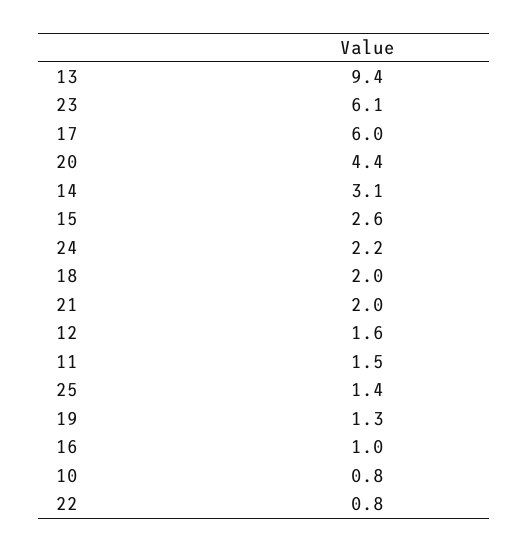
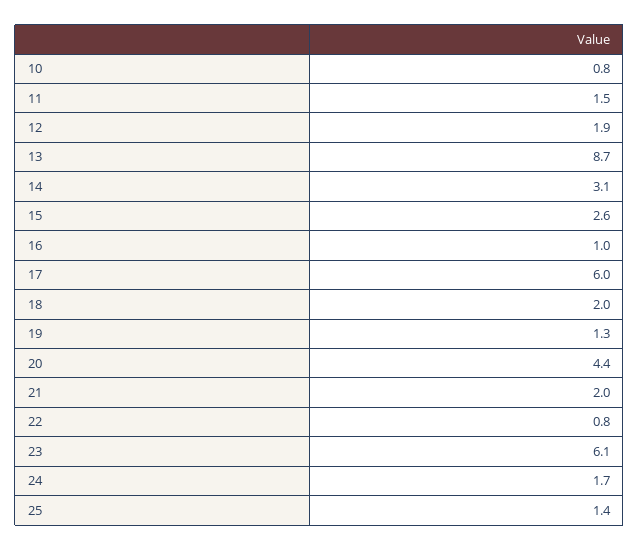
  {
-   "13": 9.4,
+   "13": 8.7,
    "23": 6.1,
    "17": 6,
    "20": 4.4,
    "14": 3.1,
    "15": 2.6,
-   "24": 2.2,
+   "24": 1.7,
    "18": 2,
    "21": 2,
-   "12": 1.6,
+   "12": 1.9,
    "11": 1.5,
    "25": 1.4,
    "19": 1.3,
    "16": 1,
    "10": 0.8,
    "22": 0.8
  }

